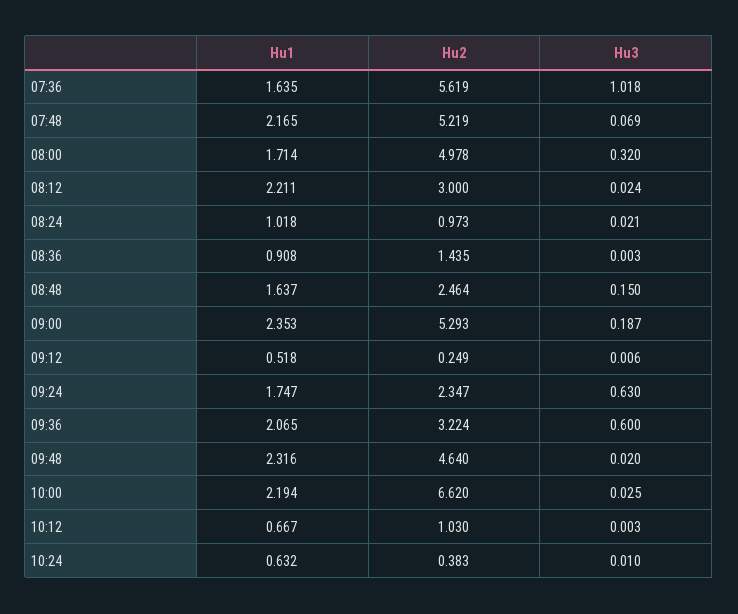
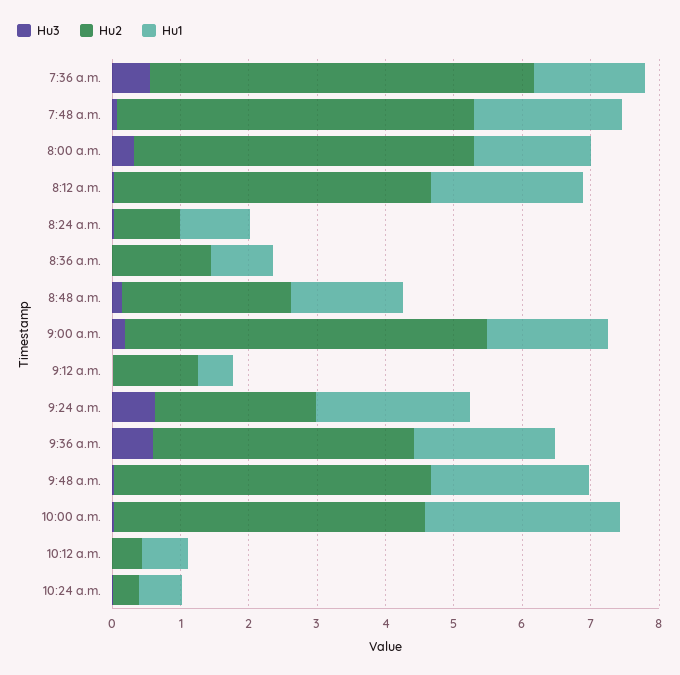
  {
    "Hu1": {
      "07:36": 1.635,
      "07:48": 2.165,
      "08:00": 1.714,
      "08:12": 2.211,
      "08:24": 1.018,
      "08:36": 0.908,
      "08:48": 1.637,
-     "09:00": 2.353,
+     "09:00": 1.8,
      "09:12": 0.518,
-     "09:24": 1.747,
+     "09:24": 2.2,
      "09:36": 2.065,
      "09:48": 2.316,
-     "10:00": 2.194,
+     "10:00": 2.8,
      "10:12": 0.667,
      "10:24": 0.632
    },
    "Hu2": {
      "07:36": 5.619,
      "07:48": 5.219,
      "08:00": 4.978,
-     "08:12": 3,
+     "08:12": 4.6,
      "08:24": 0.973,
      "08:36": 1.435,
      "08:48": 2.464,
      "09:00": 5.293,
-     "09:12": 0.249,
+     "09:12": 1.2,
      "09:24": 2.347,
-     "09:36": 3.224,
+     "09:36": 3.8,
      "09:48": 4.64,
-     "10:00": 6.62,
+     "10:00": 4.6,
-     "10:12": 1.03,
+     "10:12": 0.4,
      "10:24": 0.383
    },
    "Hu3": {
-     "07:36": 1.018,
+     "07:36": 0.6,
      "07:48": 0.069,
      "08:00": 0.32,
      "08:12": 0.024,
      "08:24": 0.021,
      "08:36": 0.003,
      "08:48": 0.15,
      "09:00": 0.187,
      "09:12": 0.006,
      "09:24": 0.63,
      "09:36": 0.6,
      "09:48": 0.02,
      "10:00": 0.025,
      "10:12": 0.003,
      "10:24": 0.01
    }
  }

